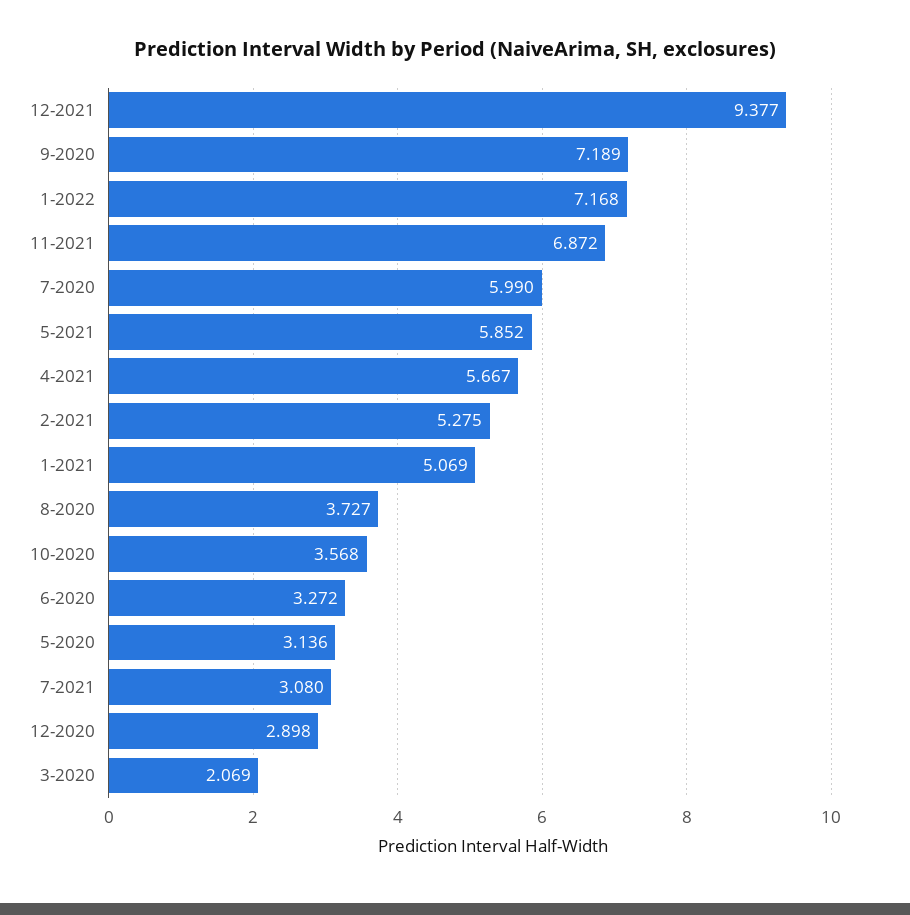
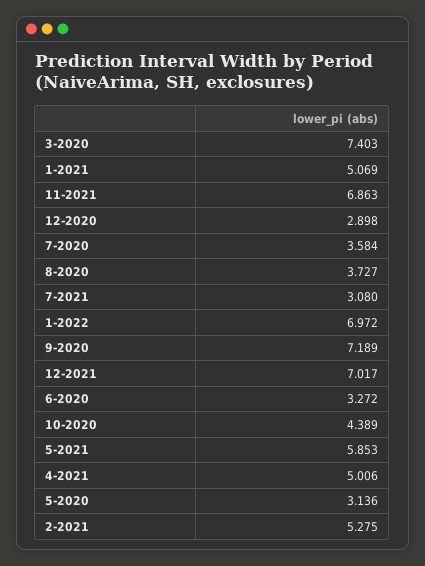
  {
-   "12-2021": 9.377,
+   "12-2021": 7.017,
    "9-2020": 7.189,
-   "1-2022": 7.168,
+   "1-2022": 6.972,
-   "11-2021": 6.872,
+   "11-2021": 6.863,
-   "7-2020": 5.99,
+   "7-2020": 3.584,
-   "5-2021": 5.852,
+   "5-2021": 5.853,
-   "4-2021": 5.667,
+   "4-2021": 5.006,
    "2-2021": 5.275,
    "1-2021": 5.069,
    "8-2020": 3.727,
-   "10-2020": 3.568,
+   "10-2020": 4.389,
    "6-2020": 3.272,
    "5-2020": 3.136,
    "7-2021": 3.08,
    "12-2020": 2.898,
-   "3-2020": 2.069
+   "3-2020": 7.403
  }

